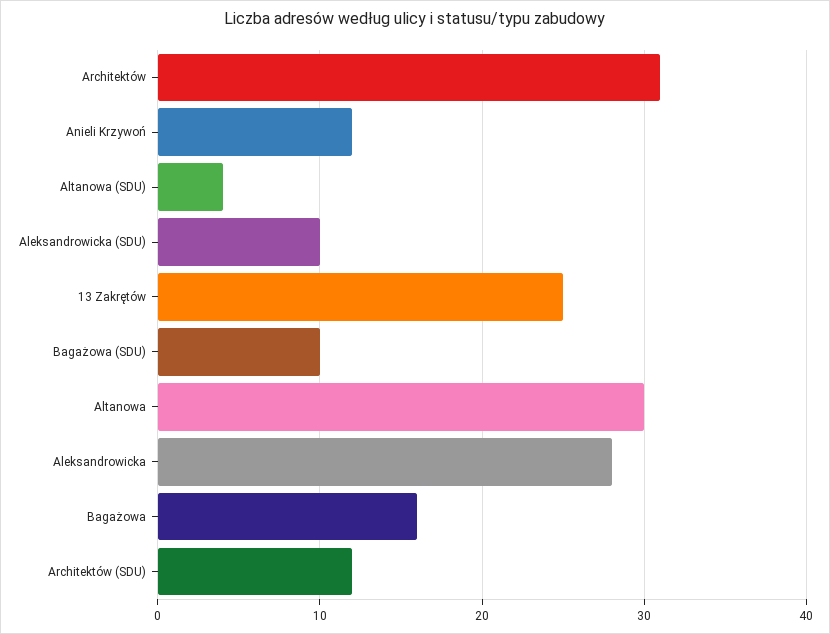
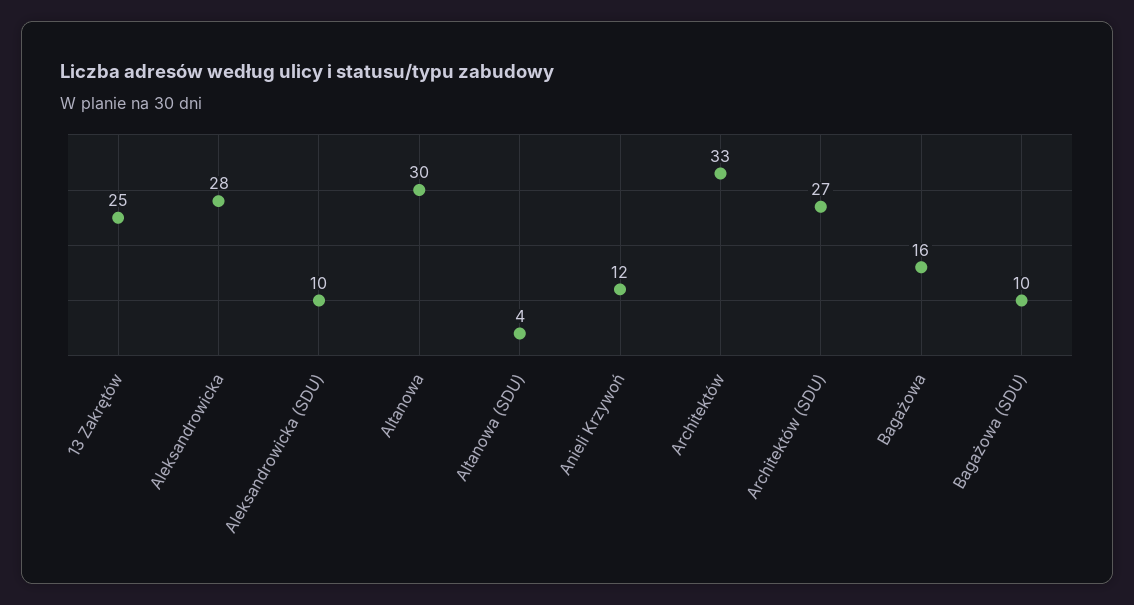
  {
-   "Architektów": 31,
+   "Architektów": 33,
    "Anieli Krzywoń": 12,
    "Altanowa (SDU)": 4,
    "Aleksandrowicka (SDU)": 10,
    "13 Zakrętów": 25,
    "Bagażowa (SDU)": 10,
    "Altanowa": 30,
    "Aleksandrowicka": 28,
    "Bagażowa": 16,
-   "Architektów (SDU)": 12
+   "Architektów (SDU)": 27
  }

